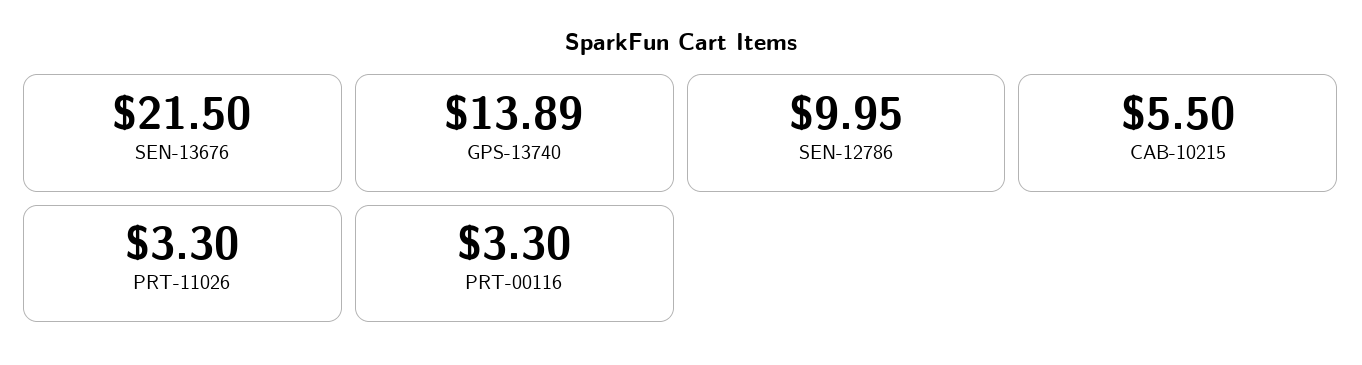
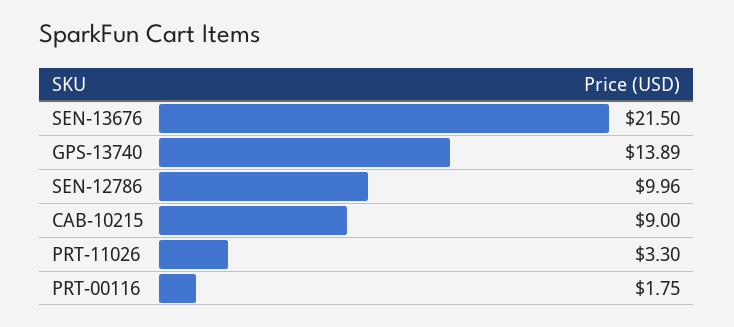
  {
    "SEN-13676": 21.5,
    "GPS-13740": 13.89,
-   "SEN-12786": 9.95,
+   "SEN-12786": 9.96,
-   "CAB-10215": 5.5,
+   "CAB-10215": 9,
    "PRT-11026": 3.3,
-   "PRT-00116": 3.3
+   "PRT-00116": 1.75
  }

